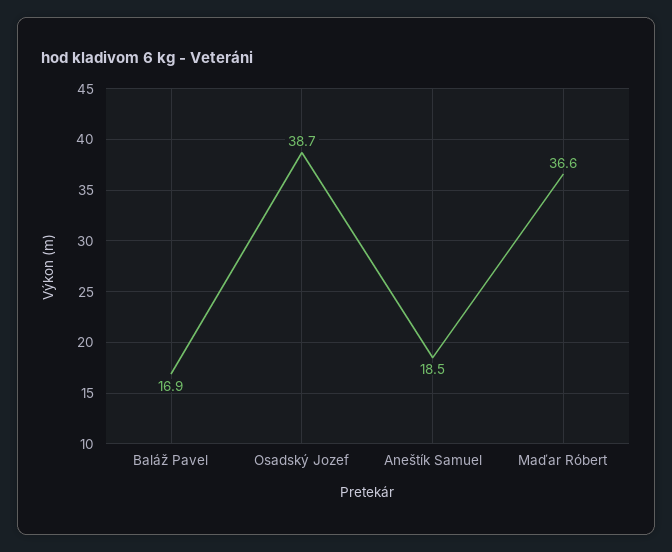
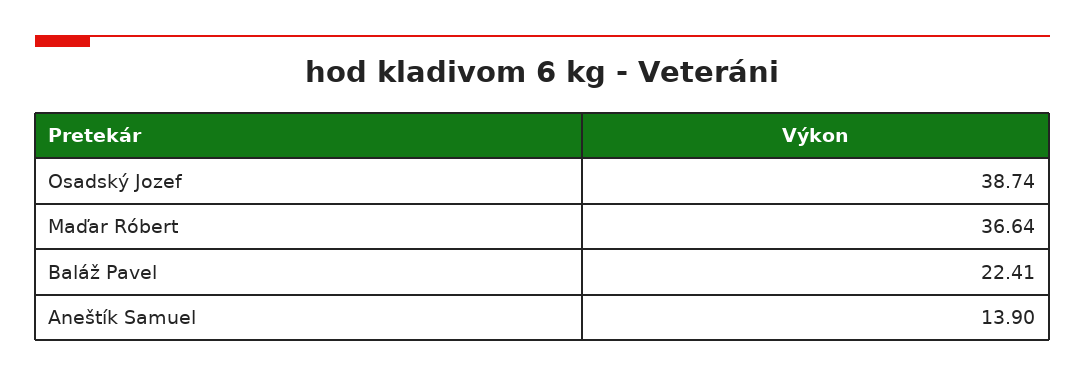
  {
-   "Baláž Pavel": 16.9,
+   "Baláž Pavel": 22.41,
    "Osadský Jozef": 38.74,
-   "Aneštík Samuel": 18.5,
+   "Aneštík Samuel": 13.9,
    "Maďar Róbert": 36.64
  }

